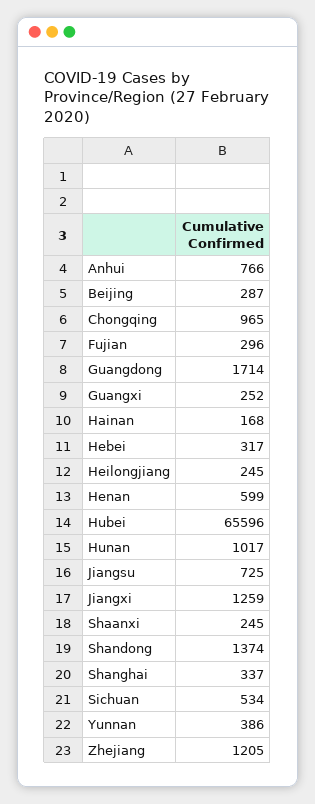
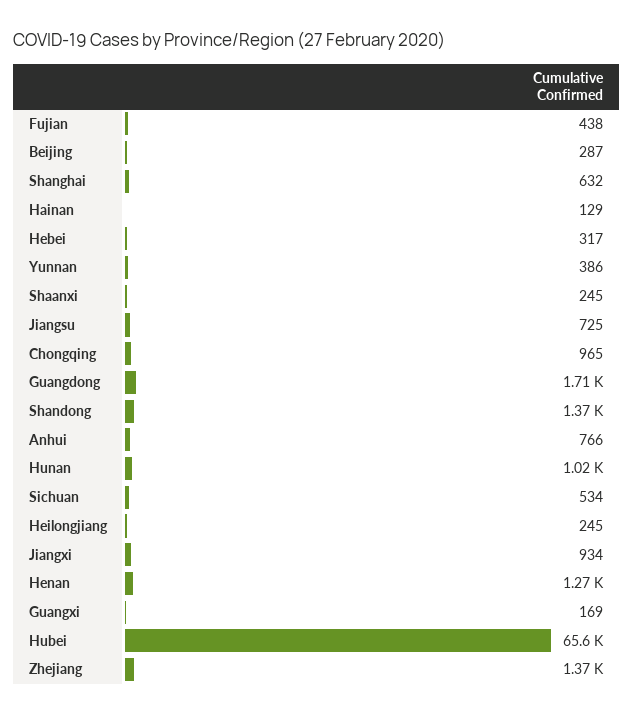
  {
    "Anhui": 766,
    "Beijing": 287,
    "Chongqing": 965,
-   "Fujian": 296,
+   "Fujian": 438,
    "Guangdong": 1714,
-   "Guangxi": 252,
+   "Guangxi": 169,
-   "Hainan": 168,
+   "Hainan": 129,
    "Hebei": 317,
    "Heilongjiang": 245,
-   "Henan": 599,
+   "Henan": 1270,
    "Hubei": 65596,
    "Hunan": 1017,
    "Jiangsu": 725,
-   "Jiangxi": 1259,
+   "Jiangxi": 934,
    "Shaanxi": 245,
    "Shandong": 1374,
-   "Shanghai": 337,
+   "Shanghai": 632,
    "Sichuan": 534,
    "Yunnan": 386,
-   "Zhejiang": 1205
+   "Zhejiang": 1370
  }

